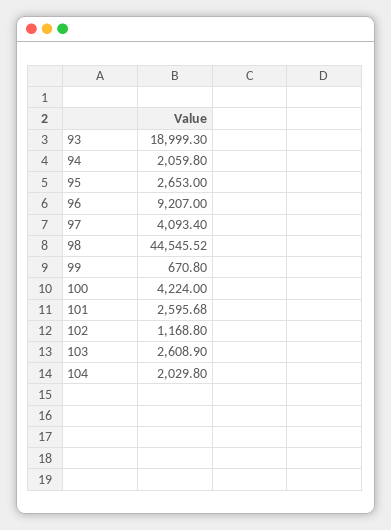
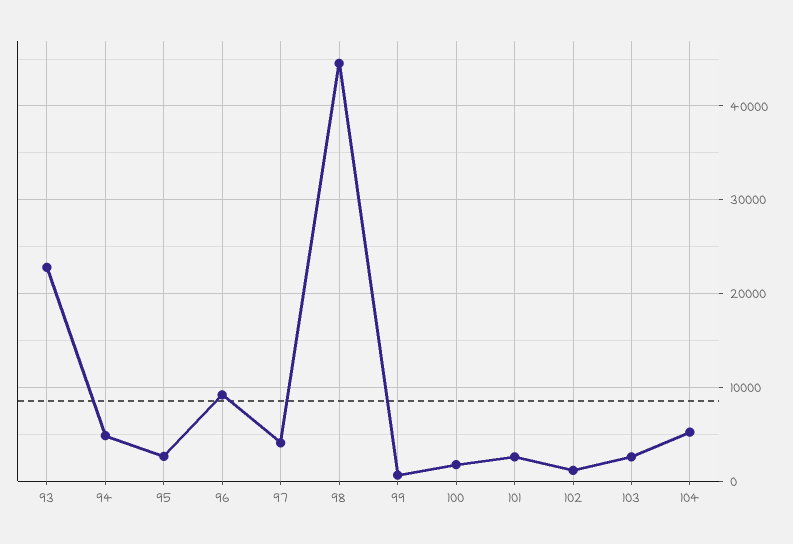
  {
-   "93": 18999.3,
+   "93": 23000,
-   "94": 2059.8,
+   "94": 5000,
    "95": 2653,
    "96": 9207,
    "97": 4093.4,
    "98": 44545.52,
    "99": 670.8,
-   "100": 4224,
+   "100": 2000,
    "101": 2595.68,
    "102": 1168.8,
    "103": 2608.9,
-   "104": 2029.8
+   "104": 5000
  }

